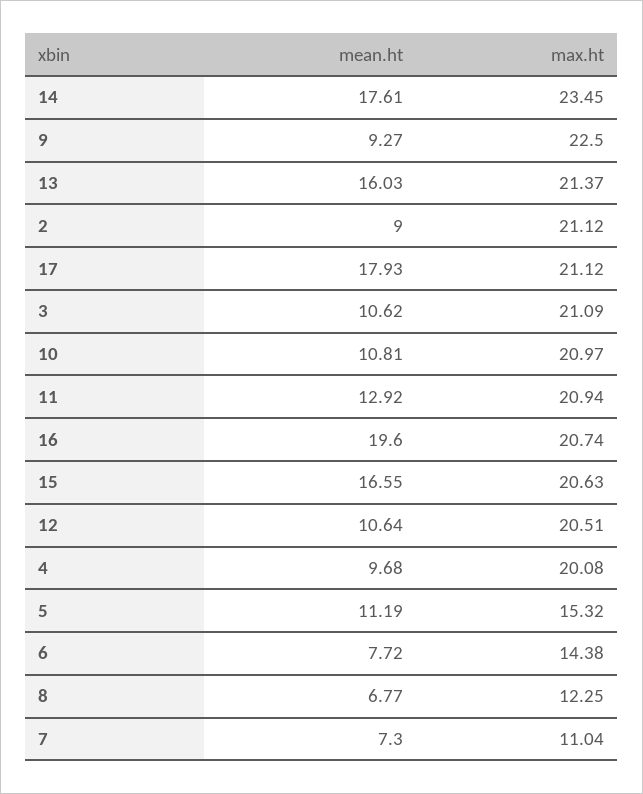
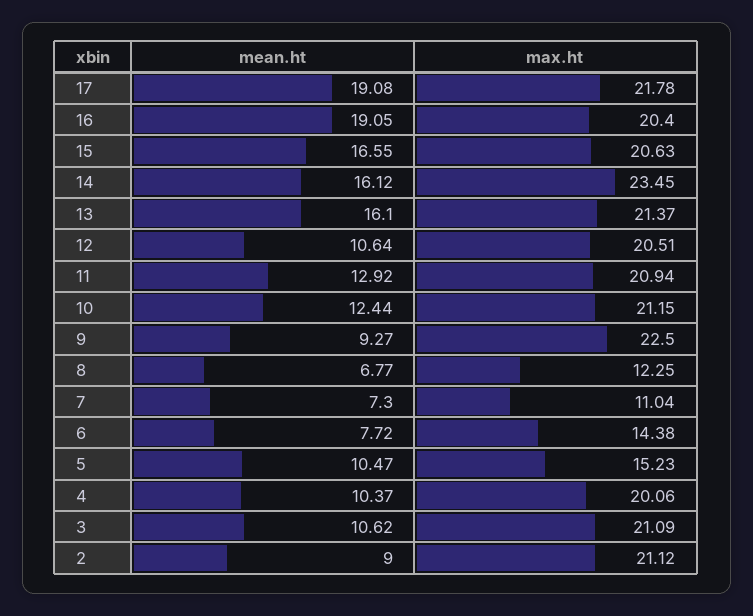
  {
    "mean.ht": {
-     "14": 17.61,
+     "14": 16.12,
      "9": 9.27,
-     "13": 16.03,
+     "13": 16.1,
      "2": 9,
-     "17": 17.93,
+     "17": 19.08,
      "3": 10.62,
-     "10": 10.81,
+     "10": 12.44,
      "11": 12.92,
-     "16": 19.6,
+     "16": 19.05,
      "15": 16.55,
      "12": 10.64,
-     "4": 9.68,
+     "4": 10.37,
-     "5": 11.19,
+     "5": 10.47,
      "6": 7.72,
      "8": 6.77,
      "7": 7.3
    },
    "max.ht": {
      "14": 23.45,
      "9": 22.5,
      "13": 21.37,
      "2": 21.12,
-     "17": 21.12,
+     "17": 21.78,
      "3": 21.09,
-     "10": 20.97,
+     "10": 21.15,
      "11": 20.94,
-     "16": 20.74,
+     "16": 20.4,
      "15": 20.63,
      "12": 20.51,
-     "4": 20.08,
+     "4": 20.06,
-     "5": 15.32,
+     "5": 15.23,
      "6": 14.38,
      "8": 12.25,
      "7": 11.04
    }
  }

